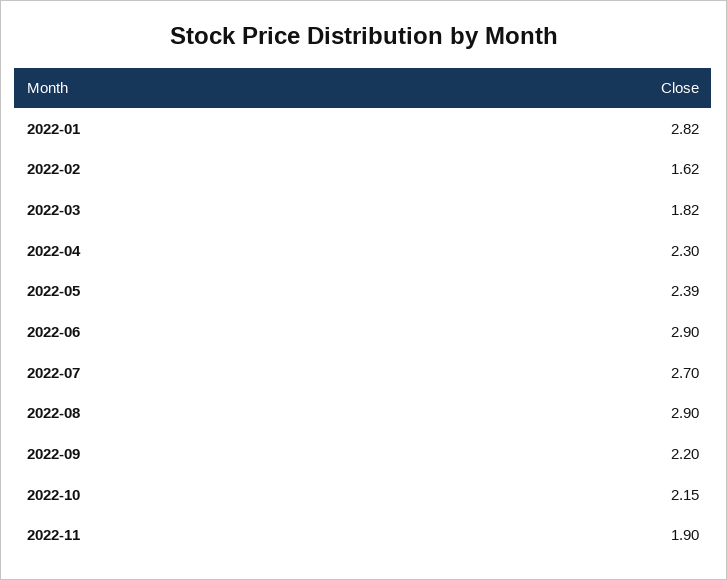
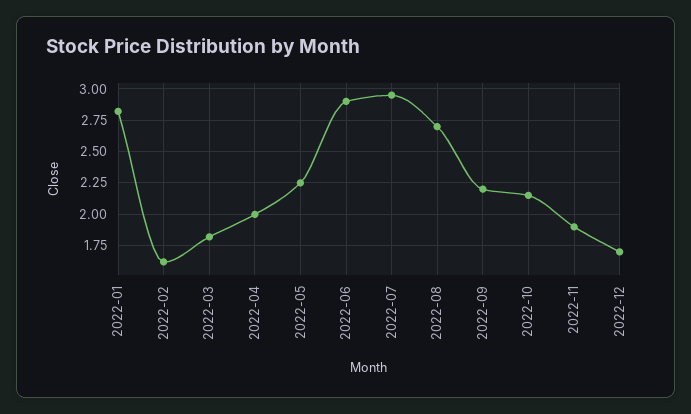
  {
    "2022-01": 2.82,
    "2022-02": 1.62,
    "2022-03": 1.82,
-   "2022-04": 2.3,
+   "2022-04": 2,
-   "2022-05": 2.39,
+   "2022-05": 2.25,
    "2022-06": 2.9,
-   "2022-07": 2.7,
+   "2022-07": 2.95,
-   "2022-08": 2.9,
+   "2022-08": 2.7,
    "2022-09": 2.2,
    "2022-10": 2.15,
-   "2022-11": 1.9
+   "2022-11": 1.9,
+   "2022-12": 1.7
  }

